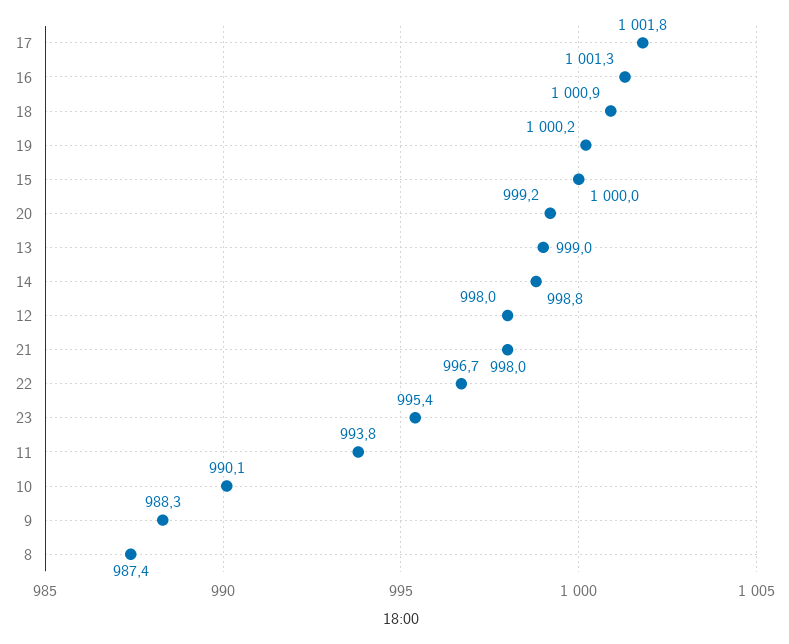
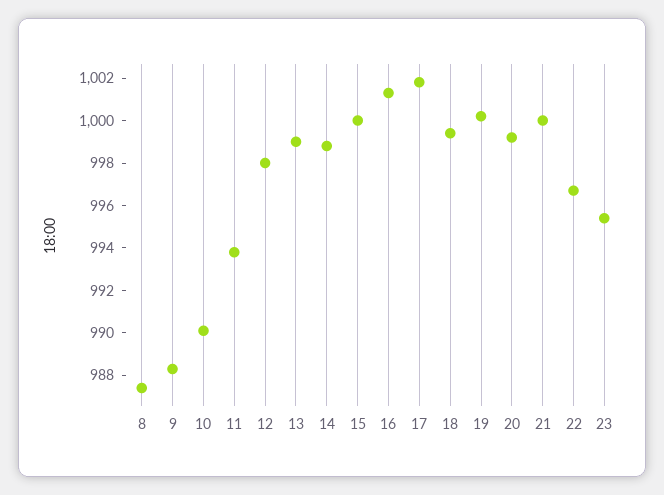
  {
    "17": 1001.8,
    "16": 1001.3,
-   "18": 1000.9,
+   "18": 999.5,
    "19": 1000.2,
    "15": 1000,
    "20": 999.2,
    "13": 999,
    "14": 998.8,
    "12": 998,
-   "21": 998,
+   "21": 1000,
    "22": 996.7,
    "23": 995.4,
    "11": 993.8,
    "10": 990.1,
    "9": 988.3,
    "8": 987.4
  }

